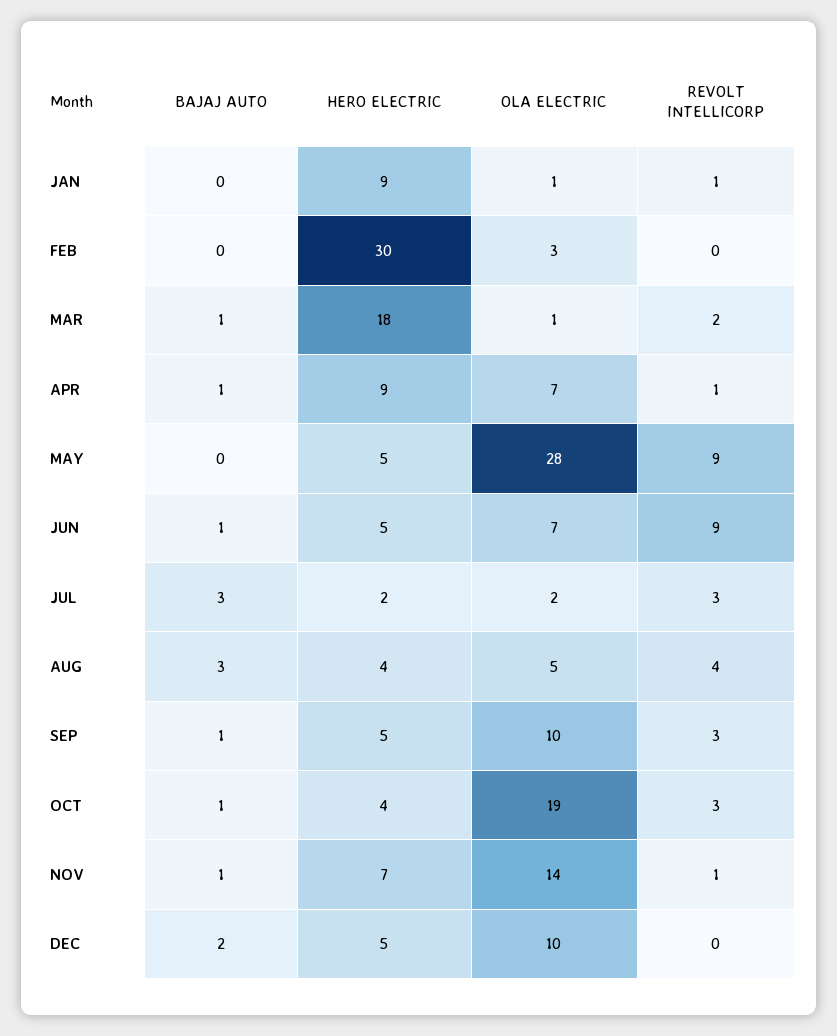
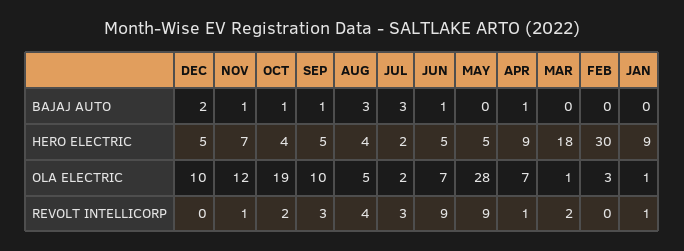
  {
    "BAJAJ AUTO": {
      "JAN": 0,
      "FEB": 0,
-     "MAR": 1,
+     "MAR": 0,
      "APR": 1,
      "MAY": 0,
      "JUN": 1,
      "JUL": 3,
      "AUG": 3,
      "SEP": 1,
      "OCT": 1,
      "NOV": 1,
      "DEC": 2
    },
    "HERO ELECTRIC": {
      "JAN": 9,
      "FEB": 30,
      "MAR": 18,
      "APR": 9,
      "MAY": 5,
      "JUN": 5,
      "JUL": 2,
      "AUG": 4,
      "SEP": 5,
      "OCT": 4,
      "NOV": 7,
      "DEC": 5
    },
    "OLA ELECTRIC": {
      "JAN": 1,
      "FEB": 3,
      "MAR": 1,
      "APR": 7,
      "MAY": 28,
      "JUN": 7,
      "JUL": 2,
      "AUG": 5,
      "SEP": 10,
      "OCT": 19,
-     "NOV": 14,
+     "NOV": 12,
      "DEC": 10
    },
    "REVOLT INTELLICORP": {
      "JAN": 1,
      "FEB": 0,
      "MAR": 2,
      "APR": 1,
      "MAY": 9,
      "JUN": 9,
      "JUL": 3,
      "AUG": 4,
      "SEP": 3,
-     "OCT": 3,
+     "OCT": 2,
      "NOV": 1,
      "DEC": 0
    }
  }

